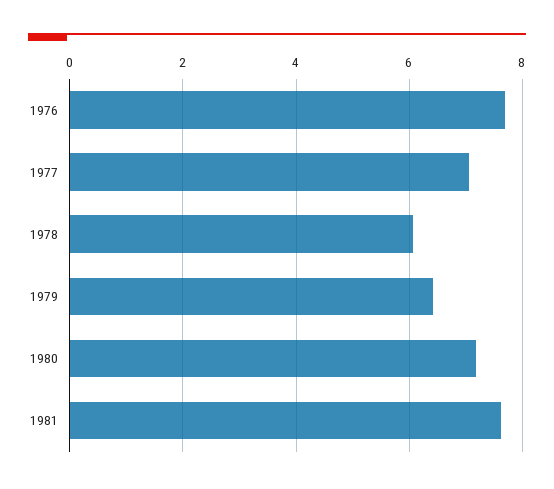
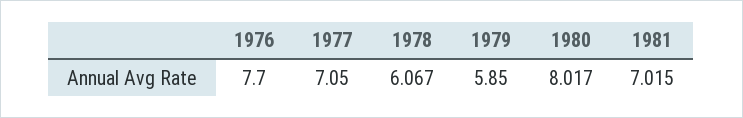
  {
    "1976": 7.7,
    "1977": 7.05,
    "1978": 6.067,
-   "1979": 6.4,
+   "1979": 5.85,
-   "1980": 7.2,
+   "1980": 8.017,
-   "1981": 7.6
+   "1981": 7.015
  }

